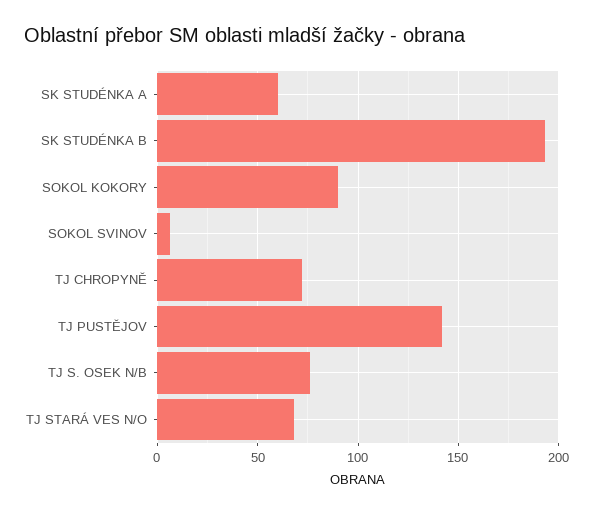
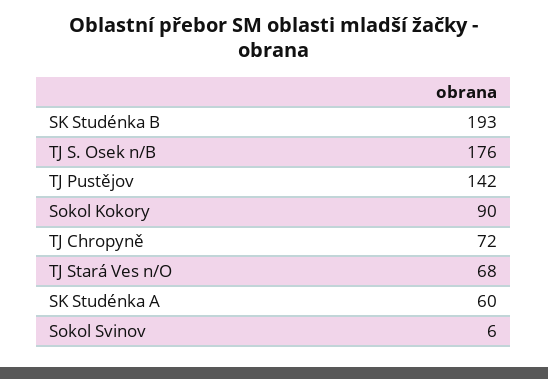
  {
    "SK STUDÉNKA A": 60,
    "SK STUDÉNKA B": 193,
    "SOKOL KOKORY": 90,
    "SOKOL SVINOV": 6,
    "TJ CHROPYNĚ": 72,
    "TJ PUSTĚJOV": 142,
-   "TJ S. OSEK N/B": 75,
+   "TJ S. OSEK N/B": 176,
    "TJ STARÁ VES N/O": 68
  }

